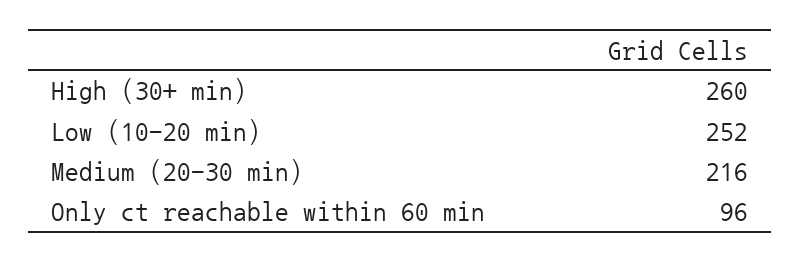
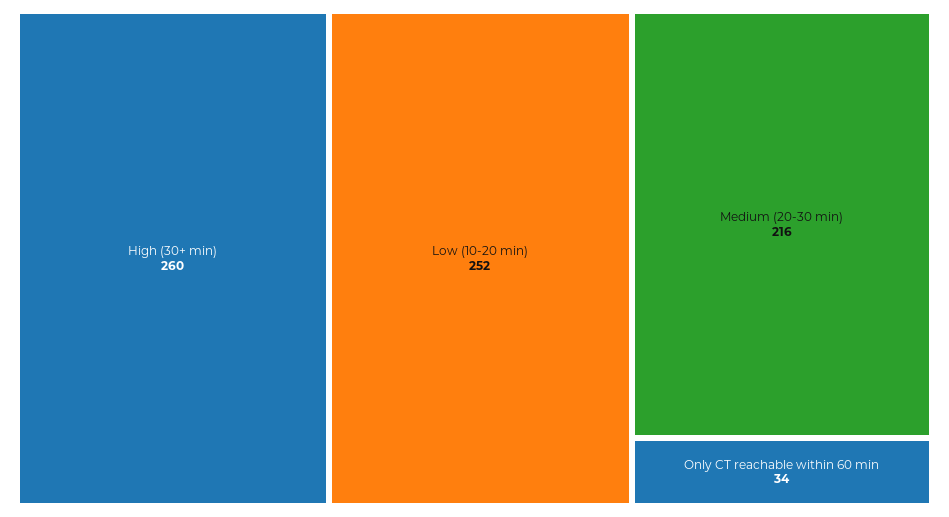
  {
    "High (30+ min)": 260,
    "Low (10-20 min)": 252,
    "Medium (20-30 min)": 216,
-   "Only ct reachable within 60 min": 96
+   "Only ct reachable within 60 min": 34
  }

